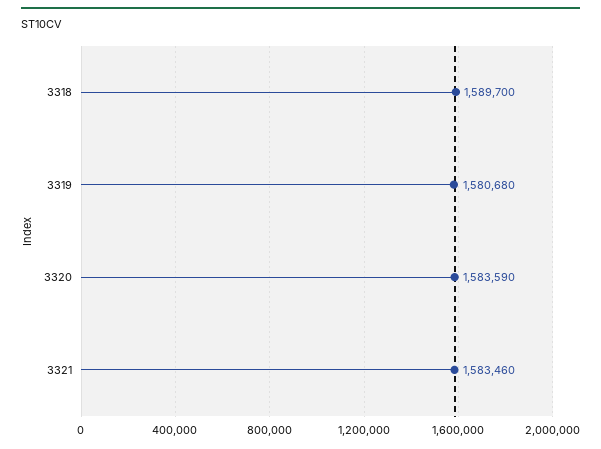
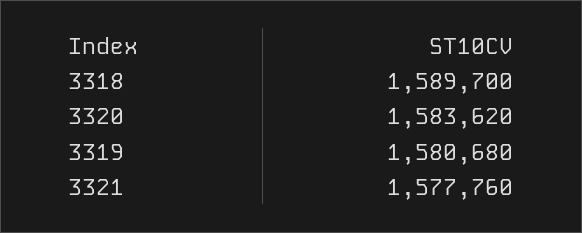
  {
    "3318": 1589700,
    "3319": 1580680,
-   "3320": 1583590,
+   "3320": 1583620,
-   "3321": 1583460
+   "3321": 1577760
  }

